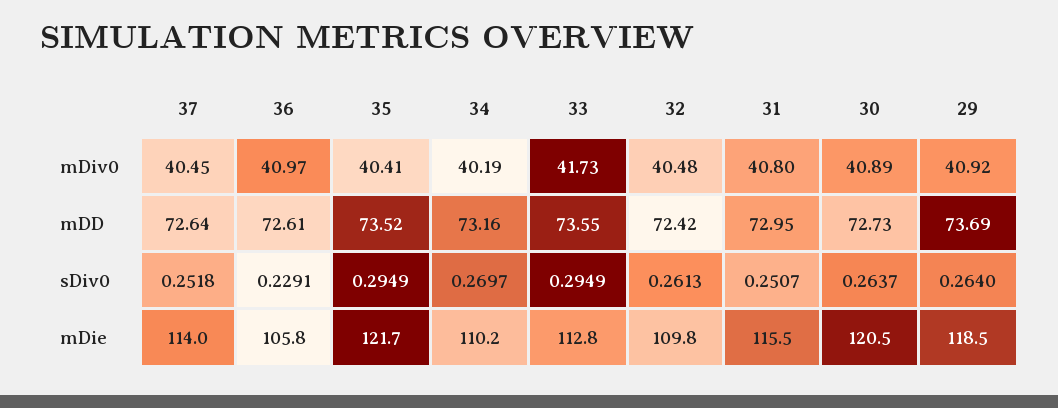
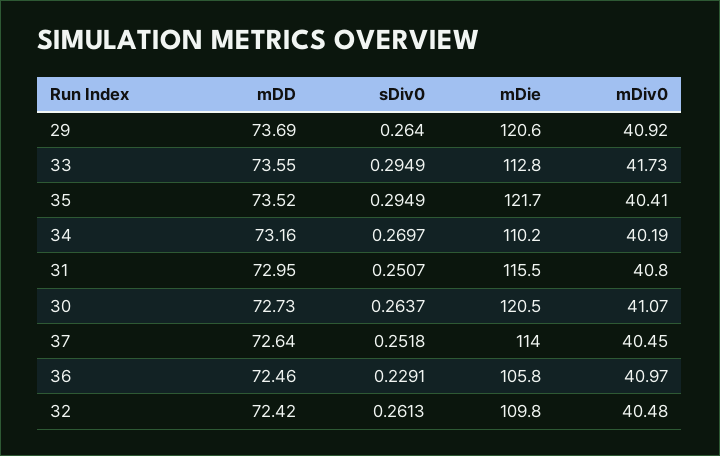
  {
    "37": {
      "mDiv0": 40.45,
      "mDD": 72.64,
      "sDiv0": 0.2518,
      "mDie": 114
    },
    "36": {
      "mDiv0": 40.97,
-     "mDD": 72.61,
+     "mDD": 72.46,
      "sDiv0": 0.2291,
      "mDie": 105.8
    },
    "35": {
      "mDiv0": 40.41,
      "mDD": 73.52,
      "sDiv0": 0.2949,
      "mDie": 121.7
    },
    "34": {
      "mDiv0": 40.19,
      "mDD": 73.16,
      "sDiv0": 0.2697,
      "mDie": 110.2
    },
    "33": {
      "mDiv0": 41.73,
      "mDD": 73.55,
      "sDiv0": 0.2949,
      "mDie": 112.8
    },
    "32": {
      "mDiv0": 40.48,
      "mDD": 72.42,
      "sDiv0": 0.2613,
      "mDie": 109.8
    },
    "31": {
      "mDiv0": 40.8,
      "mDD": 72.95,
      "sDiv0": 0.2507,
      "mDie": 115.5
    },
    "30": {
-     "mDiv0": 40.89,
+     "mDiv0": 41.07,
      "mDD": 72.73,
      "sDiv0": 0.2637,
      "mDie": 120.5
    },
    "29": {
      "mDiv0": 40.92,
      "mDD": 73.69,
      "sDiv0": 0.264,
-     "mDie": 118.5
+     "mDie": 120.6
    }
  }

